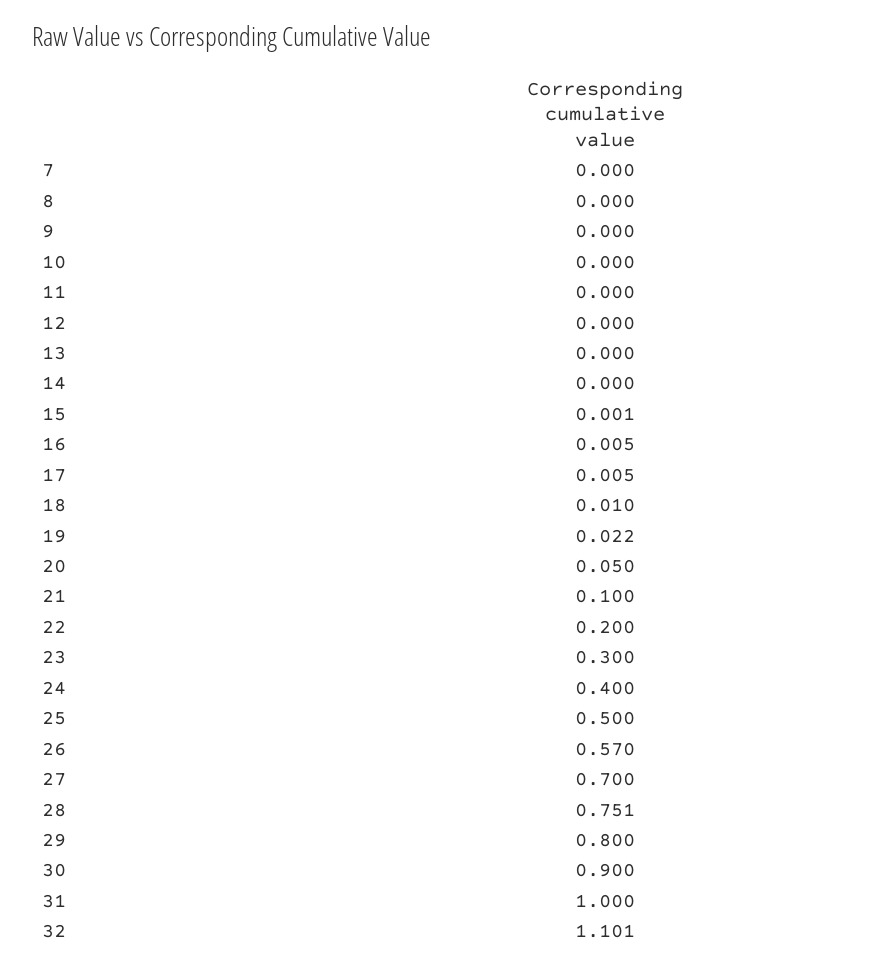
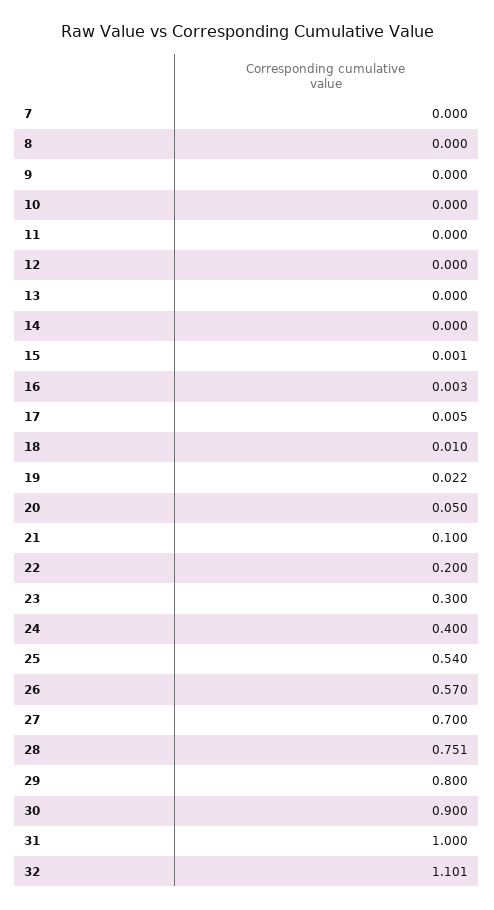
  {
    "7": 0,
    "8": 0,
    "9": 0,
    "10": 0,
    "11": 0,
    "12": 0,
    "13": 0,
    "14": 0,
    "15": 0.001,
-   "16": 0.005,
+   "16": 0.003,
    "17": 0.005,
    "18": 0.01,
    "19": 0.022,
    "20": 0.05,
    "21": 0.1,
    "22": 0.2,
    "23": 0.3,
    "24": 0.4,
-   "25": 0.5,
+   "25": 0.54,
    "26": 0.57,
    "27": 0.7,
    "28": 0.751,
    "29": 0.8,
    "30": 0.9,
    "31": 1,
    "32": 1.101
  }

